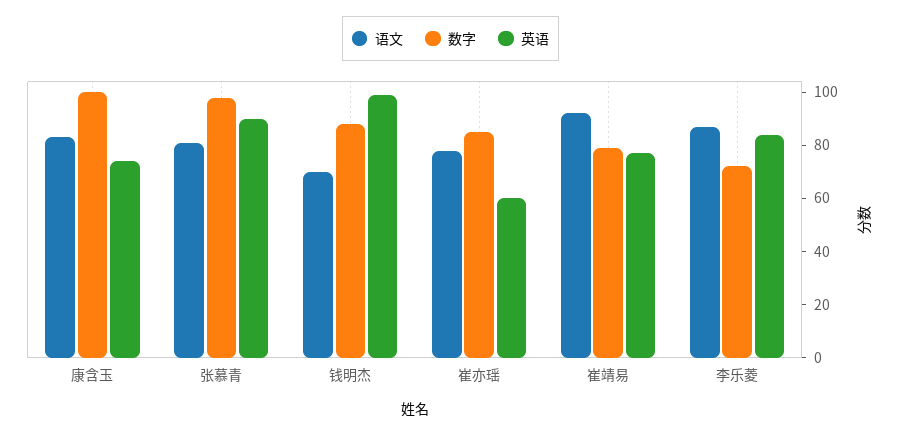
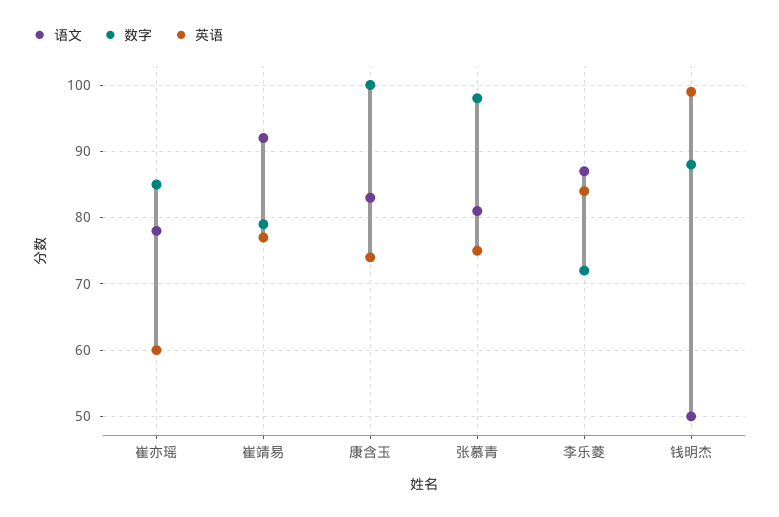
  {
    "语文": {
      "康含玉": 83,
      "张慕青": 81,
-     "钱明杰": 70,
+     "钱明杰": 50,
      "崔亦瑶": 78,
      "崔靖易": 92,
      "李乐菱": 87
    },
    "数字": {
      "康含玉": 100,
      "张慕青": 98,
      "钱明杰": 88,
      "崔亦瑶": 85,
      "崔靖易": 79,
      "李乐菱": 72
    },
    "英语": {
      "康含玉": 74,
-     "张慕青": 90,
+     "张慕青": 75,
      "钱明杰": 99,
      "崔亦瑶": 60,
      "崔靖易": 77,
      "李乐菱": 84
    }
  }

